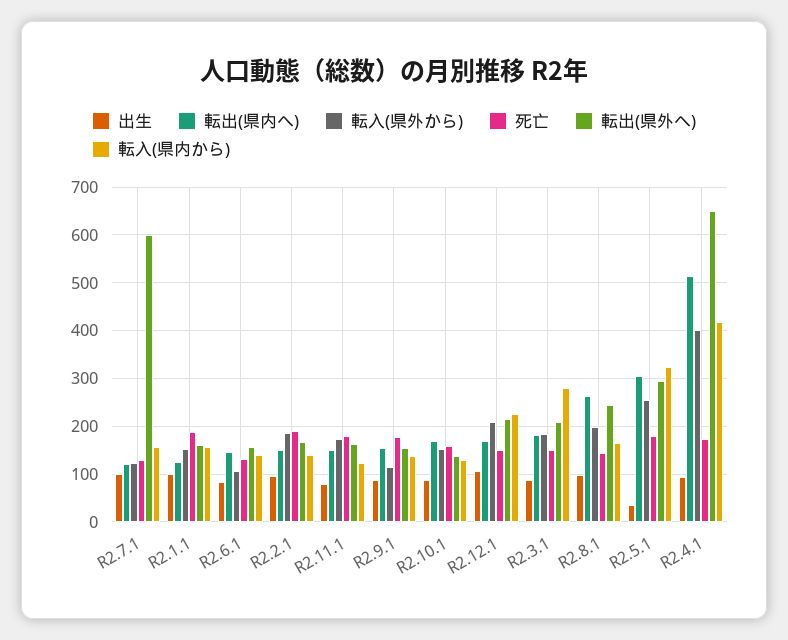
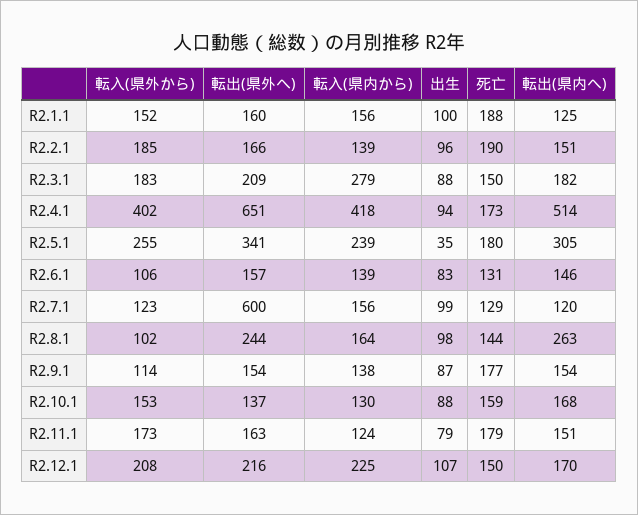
  {
    "出生": {
      "R2.7.1": 99,
      "R2.1.1": 100,
      "R2.6.1": 83,
      "R2.2.1": 96,
      "R2.11.1": 79,
      "R2.9.1": 87,
      "R2.10.1": 88,
      "R2.12.1": 107,
      "R2.3.1": 88,
      "R2.8.1": 98,
      "R2.5.1": 35,
      "R2.4.1": 94
    },
    "転出(県内へ)": {
      "R2.7.1": 120,
      "R2.1.1": 125,
      "R2.6.1": 146,
      "R2.2.1": 151,
      "R2.11.1": 151,
      "R2.9.1": 154,
      "R2.10.1": 168,
      "R2.12.1": 170,
      "R2.3.1": 182,
      "R2.8.1": 263,
      "R2.5.1": 305,
      "R2.4.1": 514
    },
    "転入(県外から)": {
      "R2.7.1": 123,
      "R2.1.1": 152,
      "R2.6.1": 106,
      "R2.2.1": 185,
      "R2.11.1": 173,
      "R2.9.1": 114,
      "R2.10.1": 153,
      "R2.12.1": 208,
      "R2.3.1": 183,
-     "R2.8.1": 200,
+     "R2.8.1": 102,
      "R2.5.1": 255,
      "R2.4.1": 402
    },
    "死亡": {
      "R2.7.1": 129,
      "R2.1.1": 188,
      "R2.6.1": 131,
      "R2.2.1": 190,
      "R2.11.1": 179,
      "R2.9.1": 177,
      "R2.10.1": 159,
      "R2.12.1": 150,
      "R2.3.1": 150,
      "R2.8.1": 144,
      "R2.5.1": 180,
      "R2.4.1": 173
    },
    "転出(県外へ)": {
      "R2.7.1": 600,
      "R2.1.1": 160,
      "R2.6.1": 157,
      "R2.2.1": 166,
      "R2.11.1": 163,
      "R2.9.1": 154,
      "R2.10.1": 137,
      "R2.12.1": 216,
      "R2.3.1": 209,
      "R2.8.1": 244,
-     "R2.5.1": 300,
+     "R2.5.1": 341,
      "R2.4.1": 651
    },
    "転入(県内から)": {
      "R2.7.1": 156,
      "R2.1.1": 156,
      "R2.6.1": 139,
      "R2.2.1": 139,
      "R2.11.1": 124,
      "R2.9.1": 138,
      "R2.10.1": 130,
      "R2.12.1": 225,
      "R2.3.1": 279,
      "R2.8.1": 164,
-     "R2.5.1": 320,
+     "R2.5.1": 239,
      "R2.4.1": 418
    }
  }

